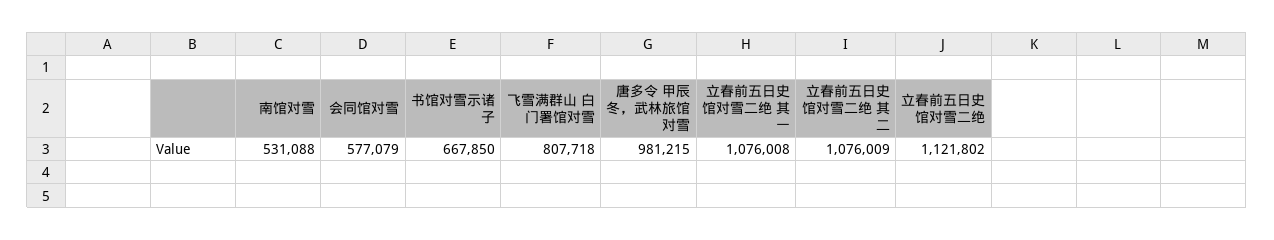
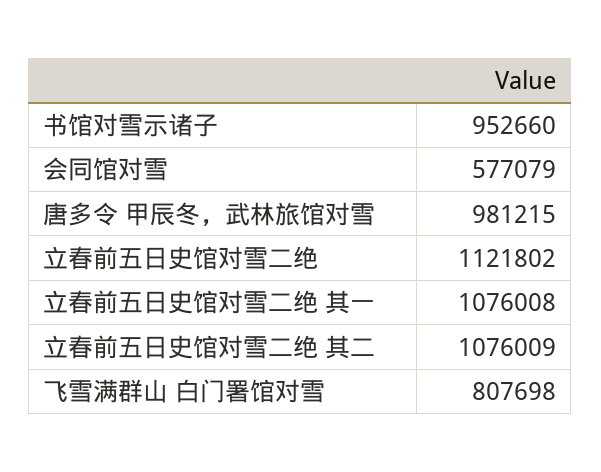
  {
-   "南馆对雪": 531088,
    "会同馆对雪": 577079,
-   "书馆对雪示诸子": 667850,
+   "书馆对雪示诸子": 952660,
-   "飞雪满群山 白门署馆对雪": 807718,
+   "飞雪满群山 白门署馆对雪": 807698,
    "唐多令 甲辰冬，武林旅馆对雪": 981215,
    "立春前五日史馆对雪二绝 其一": 1076008,
    "立春前五日史馆对雪二绝 其二": 1076009,
    "立春前五日史馆对雪二绝": 1121802
  }

